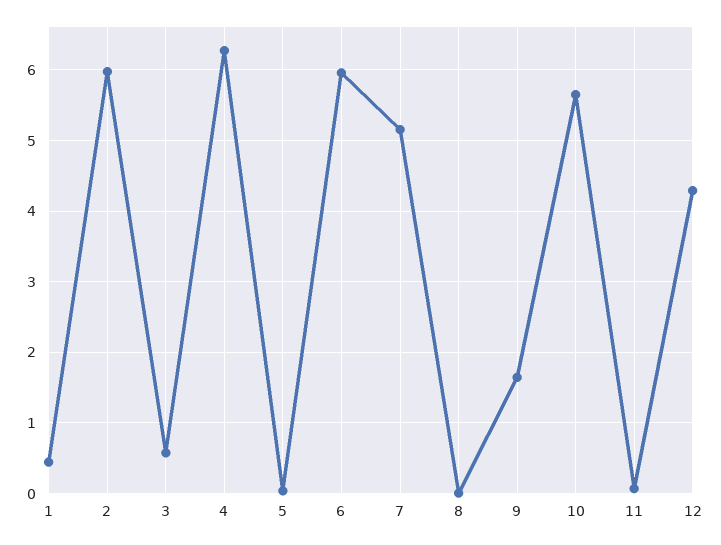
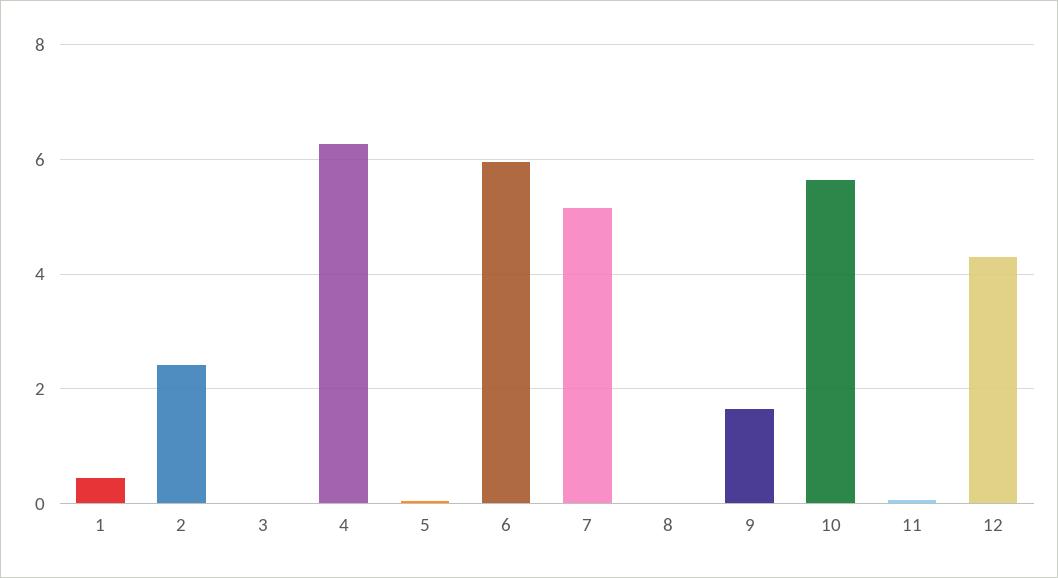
  {
    "1": 0.4,
-   "2": 6,
+   "2": 2.4,
-   "3": 0.6,
+   "3": 0,
    "4": 6.3,
    "5": 0,
    "6": 6,
    "7": 5.2,
    "8": 0,
    "9": 1.6,
    "10": 5.6,
    "11": 0.1,
    "12": 4.3
  }

